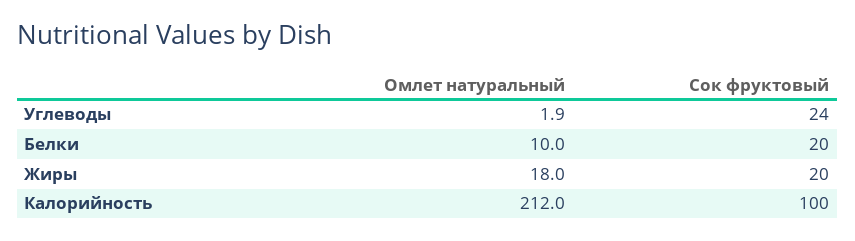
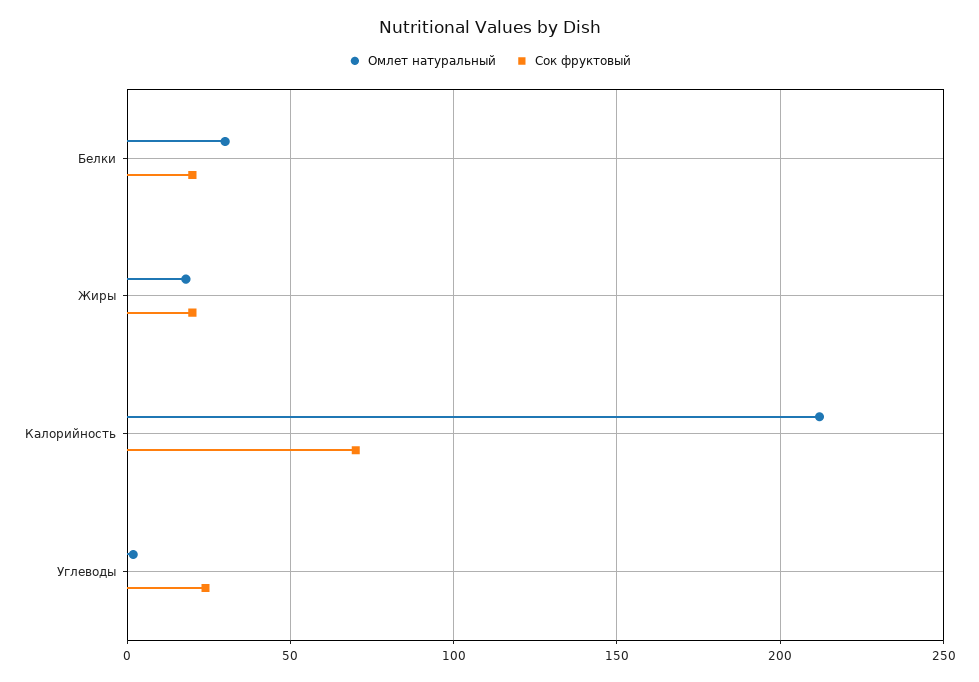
  {
    "Омлет натуральный": {
      "Углеводы": 1.9,
-     "Белки": 10,
+     "Белки": 30,
      "Жиры": 18,
      "Калорийность": 212
    },
    "Сок фруктовый": {
      "Углеводы": 24,
      "Белки": 20,
      "Жиры": 20,
-     "Калорийность": 100
+     "Калорийность": 70
    }
  }

